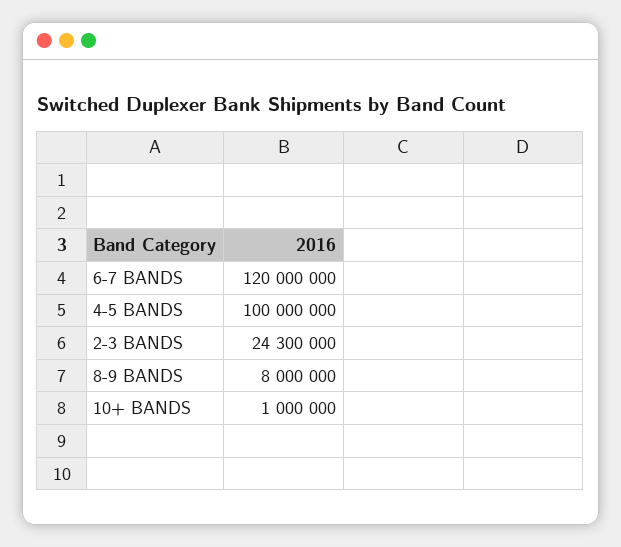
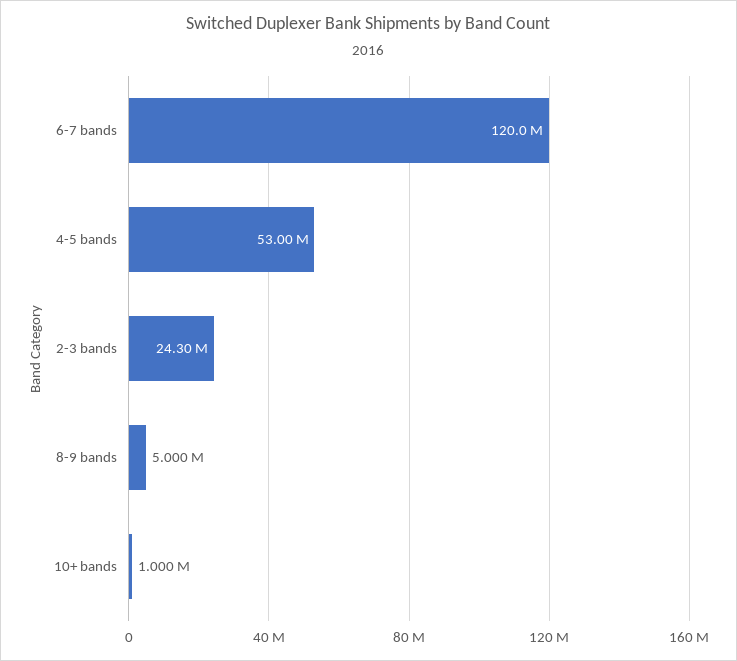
  {
    "6-7 BANDS": 120000000,
-   "4-5 BANDS": 100000000,
+   "4-5 BANDS": 53000000,
    "2-3 BANDS": 24300000,
-   "8-9 BANDS": 8000000,
+   "8-9 BANDS": 5000000,
    "10+ BANDS": 1000000
  }

